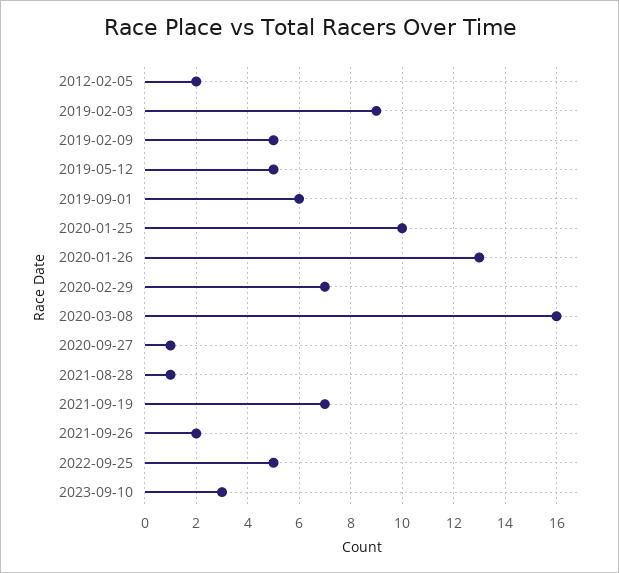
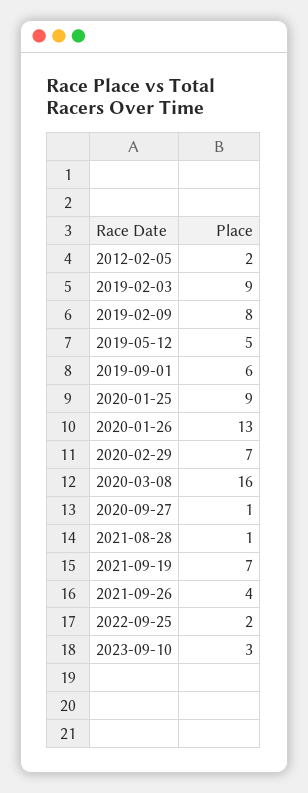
  {
    "2012-02-05": 2,
    "2019-02-03": 9,
-   "2019-02-09": 5,
+   "2019-02-09": 8,
    "2019-05-12": 5,
    "2019-09-01": 6,
-   "2020-01-25": 10,
+   "2020-01-25": 9,
    "2020-01-26": 13,
    "2020-02-29": 7,
    "2020-03-08": 16,
    "2020-09-27": 1,
    "2021-08-28": 1,
    "2021-09-19": 7,
-   "2021-09-26": 2,
+   "2021-09-26": 4,
-   "2022-09-25": 5,
+   "2022-09-25": 2,
    "2023-09-10": 3
  }

